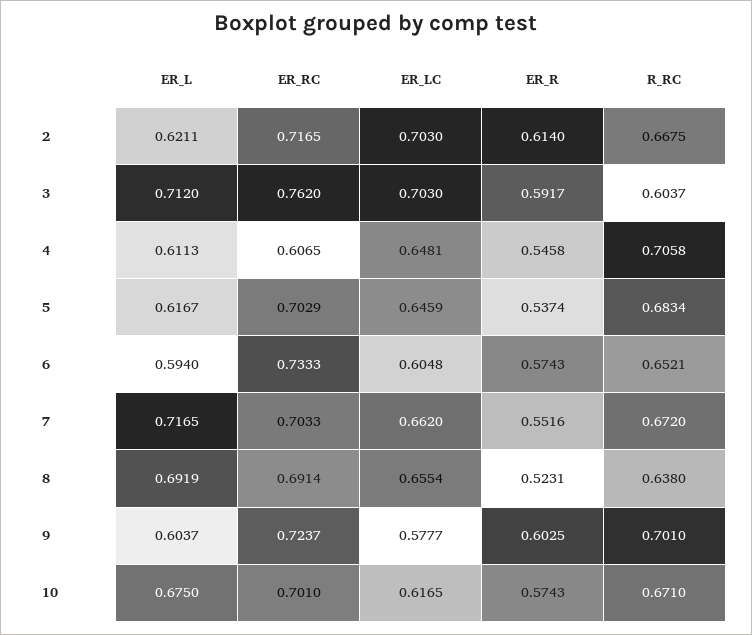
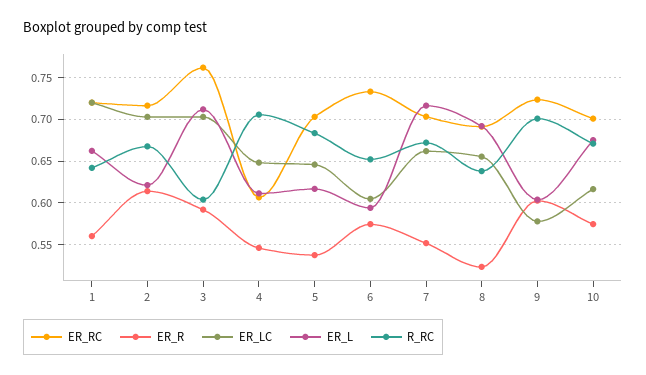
  {
    "ER_L": {
      "2": 0.6211,
      "3": 0.712,
      "4": 0.6113,
      "5": 0.6167,
      "6": 0.594,
      "7": 0.7165,
      "8": 0.6919,
      "9": 0.6037,
-     "10": 0.675
+     "10": 0.675,
+     "1": 0.66
    },
    "ER_RC": {
      "2": 0.7165,
      "3": 0.762,
      "4": 0.6065,
      "5": 0.7029,
      "6": 0.7333,
      "7": 0.7033,
      "8": 0.6914,
      "9": 0.7237,
-     "10": 0.701
+     "10": 0.701,
+     "1": 0.72
    },
    "ER_LC": {
      "2": 0.703,
      "3": 0.703,
      "4": 0.6481,
      "5": 0.6459,
      "6": 0.6048,
      "7": 0.662,
      "8": 0.6554,
      "9": 0.5777,
-     "10": 0.6165
+     "10": 0.6165,
+     "1": 0.72
    },
    "ER_R": {
      "2": 0.614,
      "3": 0.5917,
      "4": 0.5458,
      "5": 0.5374,
      "6": 0.5743,
      "7": 0.5516,
      "8": 0.5231,
      "9": 0.6025,
-     "10": 0.5743
+     "10": 0.5743,
+     "1": 0.56
    },
    "R_RC": {
      "2": 0.6675,
      "3": 0.6037,
      "4": 0.7058,
      "5": 0.6834,
      "6": 0.6521,
      "7": 0.672,
      "8": 0.638,
      "9": 0.701,
-     "10": 0.671
+     "10": 0.671,
+     "1": 0.64
    }
  }

